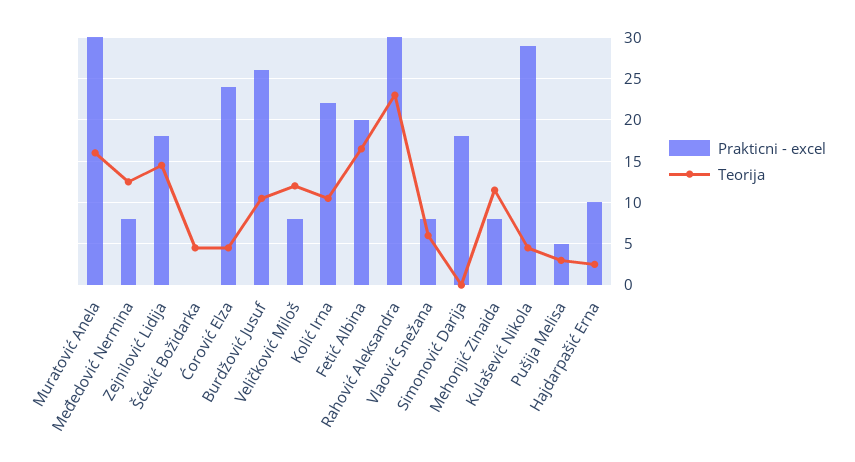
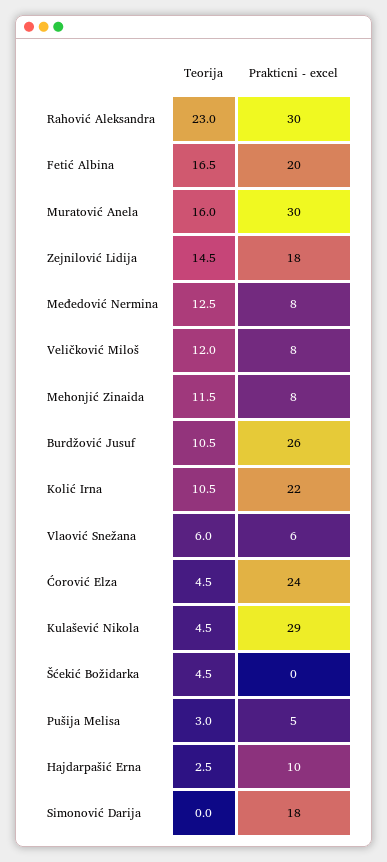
  {
    "Prakticni - excel": {
      "Muratović Anela": 30,
      "Međedović Nermina": 8,
      "Zejnilović Lidija": 18,
      "Šćekić Božidarka": 0,
      "Ćorović Elza": 24,
      "Burdžović Jusuf": 26,
      "Veličković Miloš": 8,
      "Kolić Irna": 22,
      "Fetić Albina": 20,
      "Rahović Aleksandra": 30,
-     "Vlaović Snežana": 8,
+     "Vlaović Snežana": 6,
      "Simonović Darija": 18,
      "Mehonjić Zinaida": 8,
      "Kulašević Nikola": 29,
      "Pušija Melisa": 5,
      "Hajdarpašić Erna": 10
    },
    "Teorija": {
      "Muratović Anela": 16,
      "Međedović Nermina": 12.5,
      "Zejnilović Lidija": 14.5,
      "Šćekić Božidarka": 4.5,
      "Ćorović Elza": 4.5,
      "Burdžović Jusuf": 10.5,
      "Veličković Miloš": 12,
      "Kolić Irna": 10.5,
      "Fetić Albina": 16.5,
      "Rahović Aleksandra": 23,
      "Vlaović Snežana": 6,
      "Simonović Darija": 0,
      "Mehonjić Zinaida": 11.5,
      "Kulašević Nikola": 4.5,
      "Pušija Melisa": 3,
      "Hajdarpašić Erna": 2.5
    }
  }

